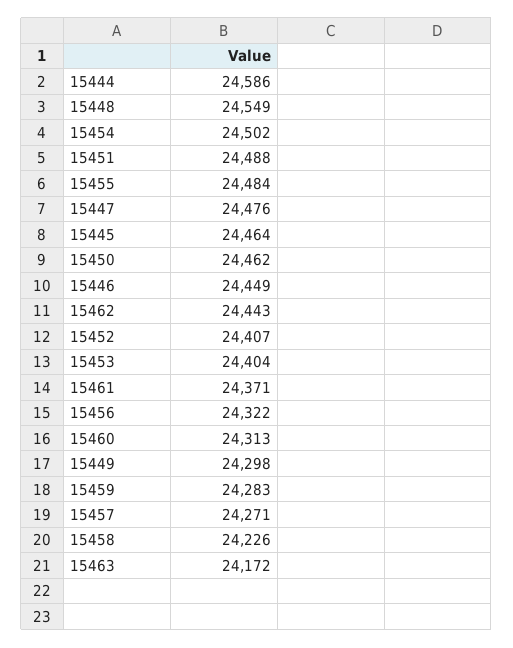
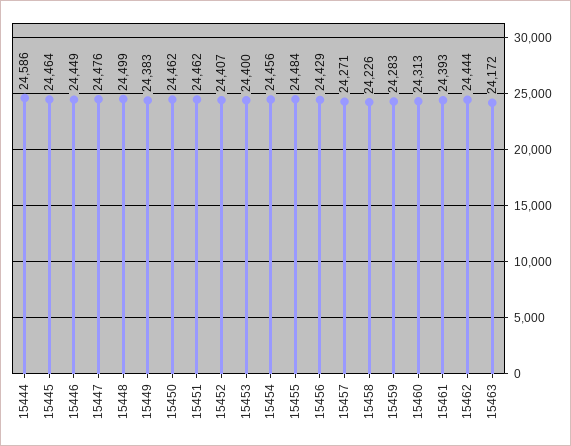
  {
    "15444": 24586,
-   "15448": 24549,
+   "15448": 24499,
-   "15454": 24502,
+   "15454": 24456,
-   "15451": 24488,
+   "15451": 24462,
    "15455": 24484,
    "15447": 24476,
    "15445": 24464,
    "15450": 24462,
    "15446": 24449,
-   "15462": 24443,
+   "15462": 24444,
    "15452": 24407,
-   "15453": 24404,
+   "15453": 24400,
-   "15461": 24371,
+   "15461": 24393,
-   "15456": 24322,
+   "15456": 24429,
    "15460": 24313,
-   "15449": 24298,
+   "15449": 24383,
    "15459": 24283,
    "15457": 24271,
    "15458": 24226,
    "15463": 24172
  }

